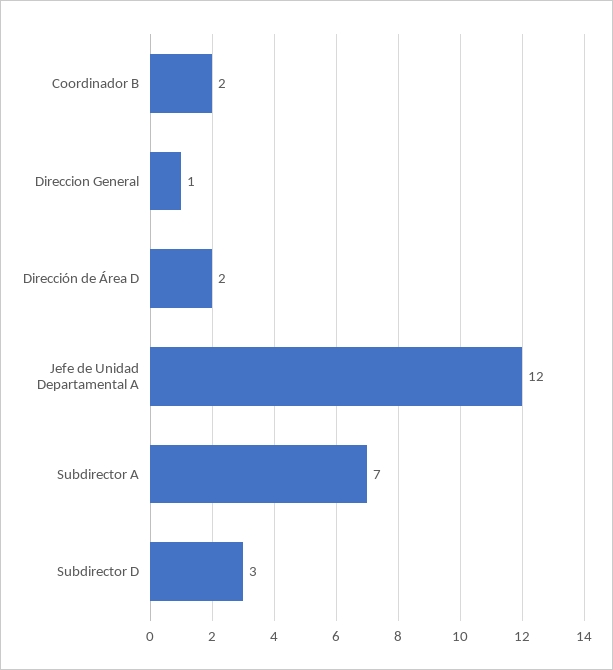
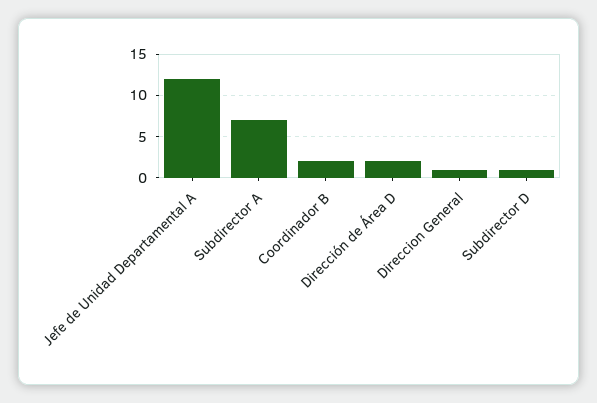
  {
    "Coordinador B": 2,
    "Direccion General": 1,
    "Dirección de Área D": 2,
    "Jefe de Unidad Departamental A": 12,
    "Subdirector A": 7,
-   "Subdirector D": 3
+   "Subdirector D": 1
  }

